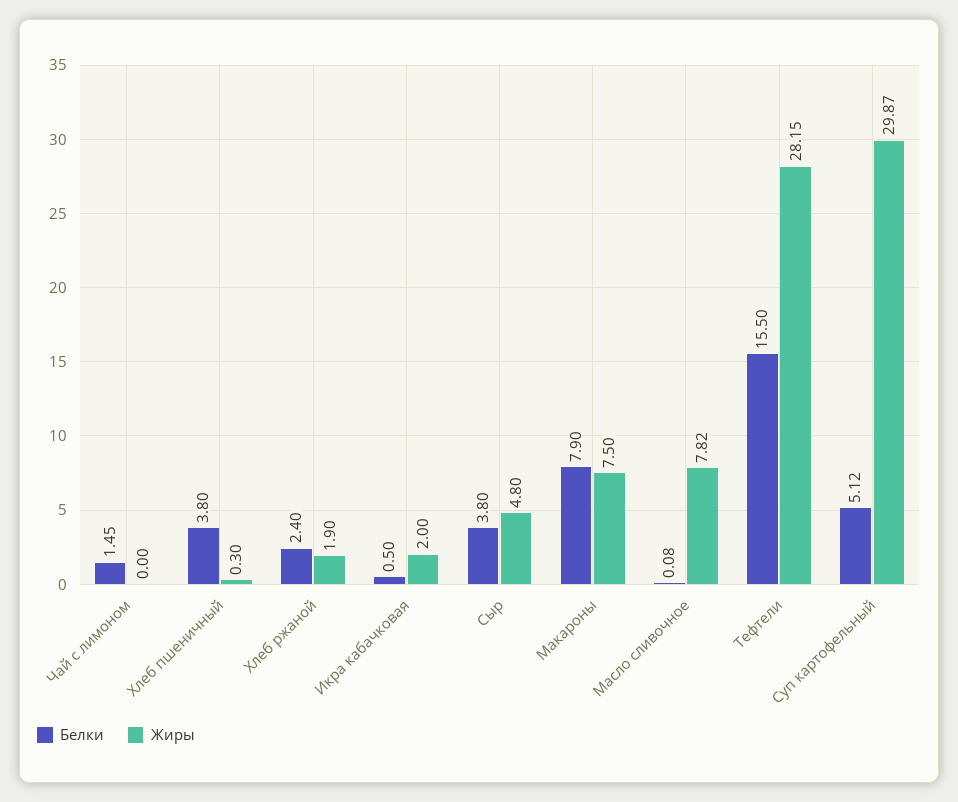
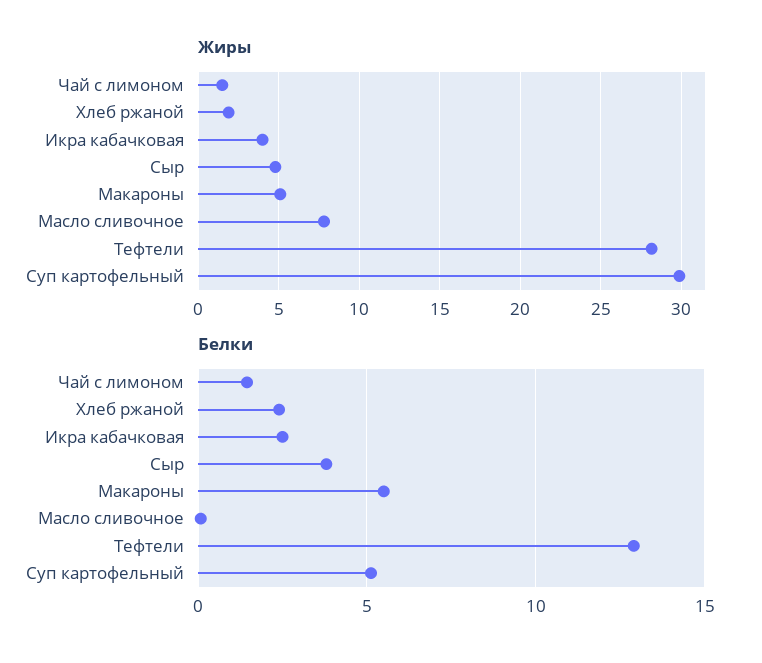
  {
    "Белки": {
      "Чай с лимоном": 1.45,
-     "Хлеб пшеничный": 3.8,
      "Хлеб ржаной": 2.4,
-     "Икра кабачковая": 0.5,
+     "Икра кабачковая": 2.5,
      "Сыр": 3.8,
-     "Макароны": 7.9,
+     "Макароны": 5.5,
      "Масло сливочное": 0.08,
-     "Тефтели": 15.5,
+     "Тефтели": 13,
      "Суп картофельный": 5.12
    },
    "Жиры": {
-     "Чай с лимоном": 0,
+     "Чай с лимоном": 1.5,
-     "Хлеб пшеничный": 0.3,
      "Хлеб ржаной": 1.9,
-     "Икра кабачковая": 2,
+     "Икра кабачковая": 4,
      "Сыр": 4.8,
-     "Макароны": 7.5,
+     "Макароны": 5,
      "Масло сливочное": 7.82,
      "Тефтели": 28.15,
      "Суп картофельный": 29.87
    }
  }

